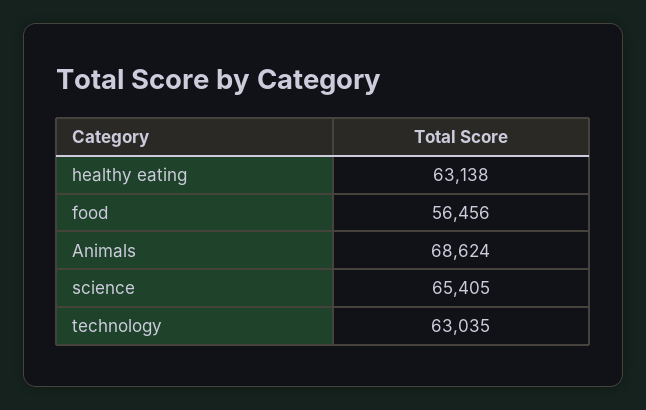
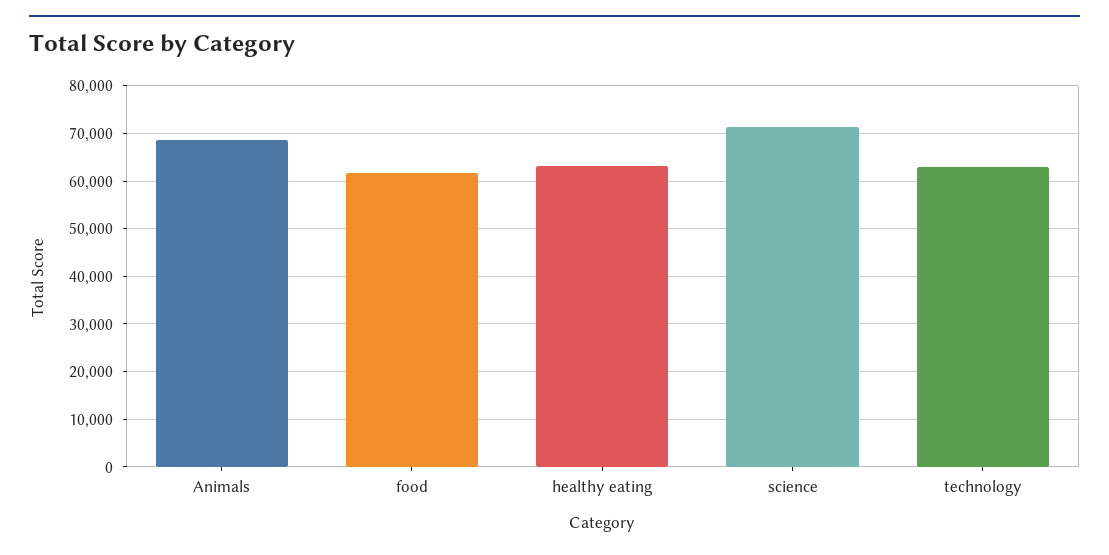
  {
    "healthy eating": 63138,
-   "food": 56456,
+   "food": 62000,
    "Animals": 68624,
-   "science": 65405,
+   "science": 72000,
    "technology": 63035
  }

